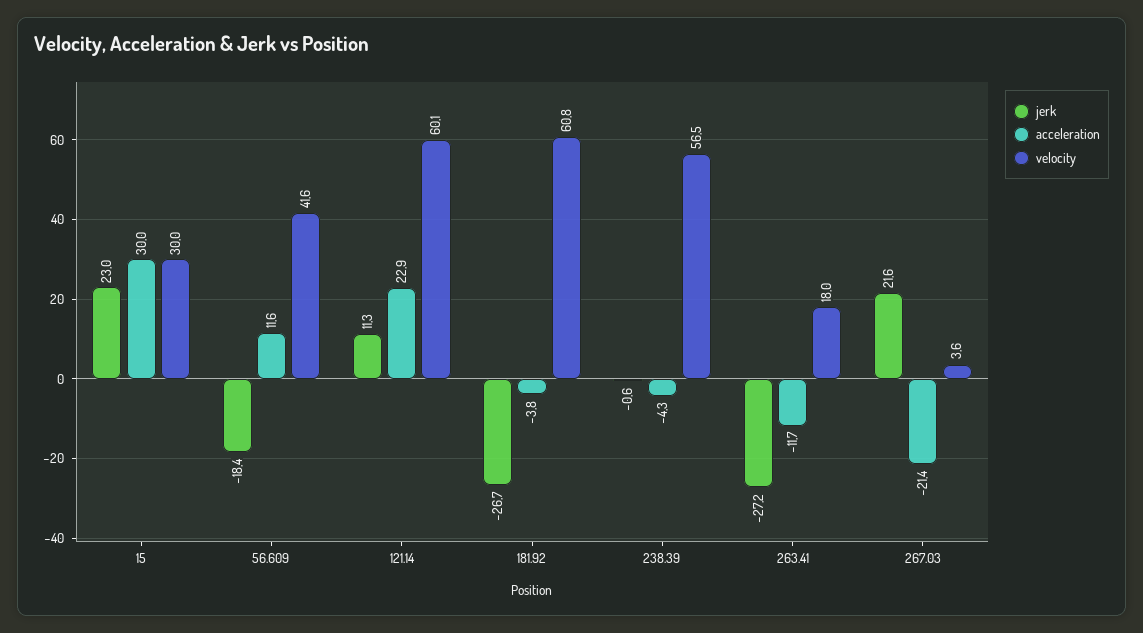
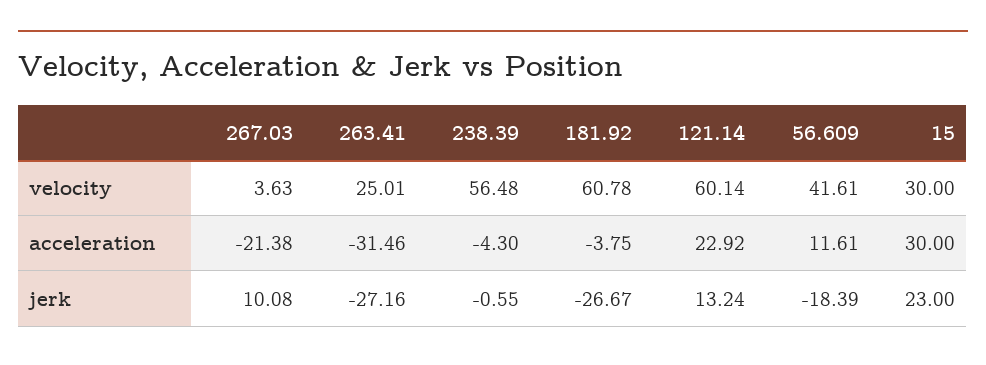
  {
    "jerk": {
      "15": 23,
      "56.609": -18.39,
-     "121.14": 11.3,
+     "121.14": 13.24,
      "181.92": -26.67,
      "238.39": -0.55,
      "263.41": -27.16,
-     "267.03": 21.6
+     "267.03": 10.08
    },
    "acceleration": {
      "15": 30,
      "56.609": 11.61,
      "121.14": 22.92,
      "181.92": -3.75,
      "238.39": -4.3,
-     "263.41": -11.7,
+     "263.41": -31.46,
      "267.03": -21.38
    },
    "velocity": {
      "15": 30,
      "56.609": 41.61,
      "121.14": 60.14,
      "181.92": 60.78,
      "238.39": 56.48,
-     "263.41": 18,
+     "263.41": 25.01,
      "267.03": 3.63
    }
  }

